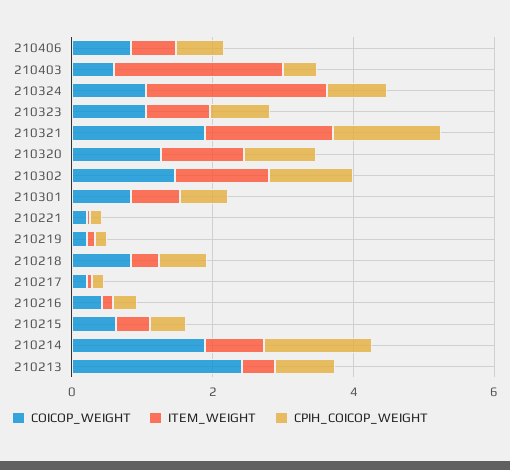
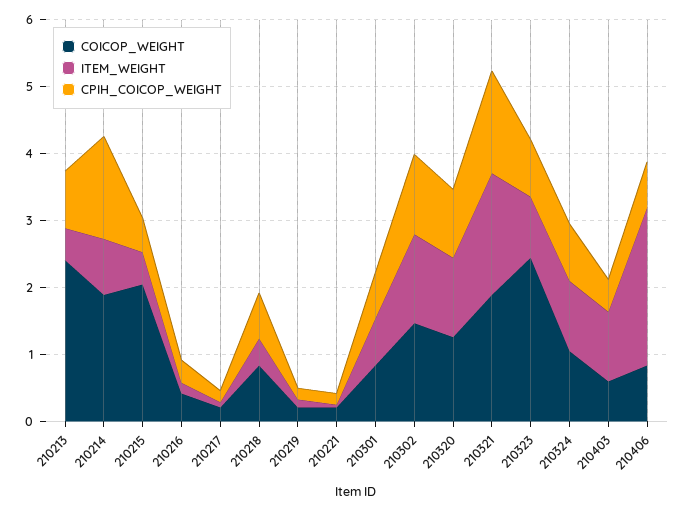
  {
    "COICOP_WEIGHT": {
      "210406": 0.8,
      "210403": 0.6,
      "210324": 1,
-     "210323": 1,
+     "210323": 2.4,
      "210321": 1.8,
      "210320": 1.2,
      "210302": 1.4,
      "210301": 0.8,
      "210221": 0.2,
      "210219": 0.2,
      "210218": 0.8,
      "210217": 0.2,
      "210216": 0.4,
-     "210215": 0.5,
+     "210215": 2,
      "210214": 1.8,
      "210213": 2.4
    },
    "ITEM_WEIGHT": {
-     "210406": 0.5,
+     "210406": 2.4,
-     "210403": 2.5,
+     "210403": 1,
-     "210324": 2.5,
+     "210324": 1,
      "210323": 1,
      "210321": 1.8,
      "210320": 1.2,
      "210302": 1.4,
      "210301": 0.8,
      "210221": 0,
      "210219": 0.2,
      "210218": 0.4,
      "210217": 0,
      "210216": 0.2,
      "210215": 0.4,
      "210214": 0.8,
      "210213": 0.4
    },
    "CPIH_COICOP_WEIGHT": {
      "210406": 0.6,
      "210403": 0.4,
      "210324": 0.8,
      "210323": 0.8,
      "210321": 1.6,
      "210320": 1,
      "210302": 1.2,
      "210301": 0.6,
      "210221": 0.2,
      "210219": 0.2,
      "210218": 0.6,
      "210217": 0.2,
      "210216": 0.4,
      "210215": 0.6,
      "210214": 1.6,
      "210213": 0.8
    }
  }

